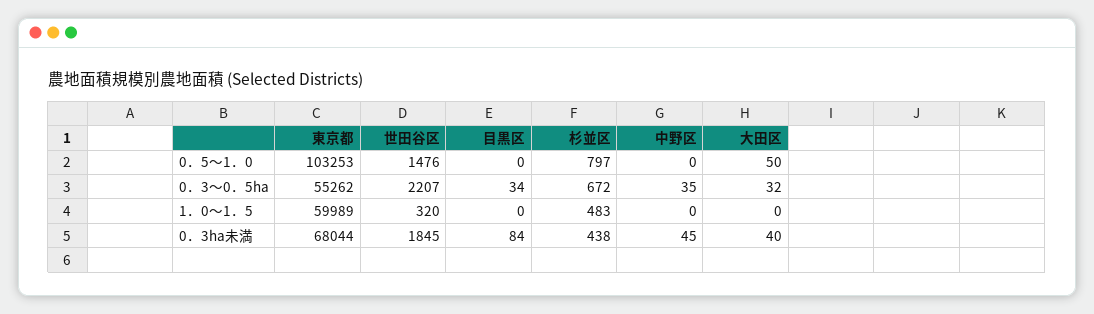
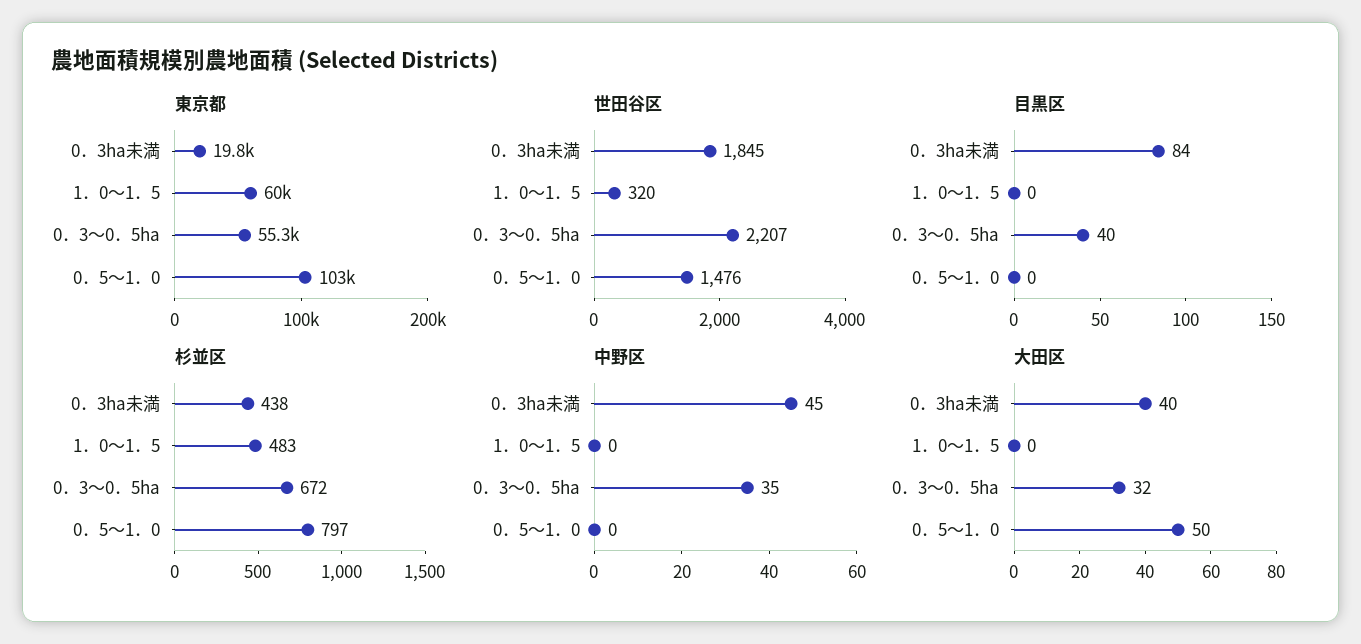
  {
    "東京都": {
      "0．5～1．0": 103253,
      "0．3～0．5ha": 55262,
      "1．0～1．5": 59989,
-     "0．3ha未満": 68044
+     "0．3ha未満": 19800
    },
    "世田谷区": {
      "0．5～1．0": 1476,
      "0．3～0．5ha": 2207,
      "1．0～1．5": 320,
      "0．3ha未満": 1845
    },
    "目黒区": {
      "0．5～1．0": 0,
-     "0．3～0．5ha": 34,
+     "0．3～0．5ha": 40,
      "1．0～1．5": 0,
      "0．3ha未満": 84
    },
    "杉並区": {
      "0．5～1．0": 797,
      "0．3～0．5ha": 672,
      "1．0～1．5": 483,
      "0．3ha未満": 438
    },
    "中野区": {
      "0．5～1．0": 0,
      "0．3～0．5ha": 35,
      "1．0～1．5": 0,
      "0．3ha未満": 45
    },
    "大田区": {
      "0．5～1．0": 50,
      "0．3～0．5ha": 32,
      "1．0～1．5": 0,
      "0．3ha未満": 40
    }
  }

